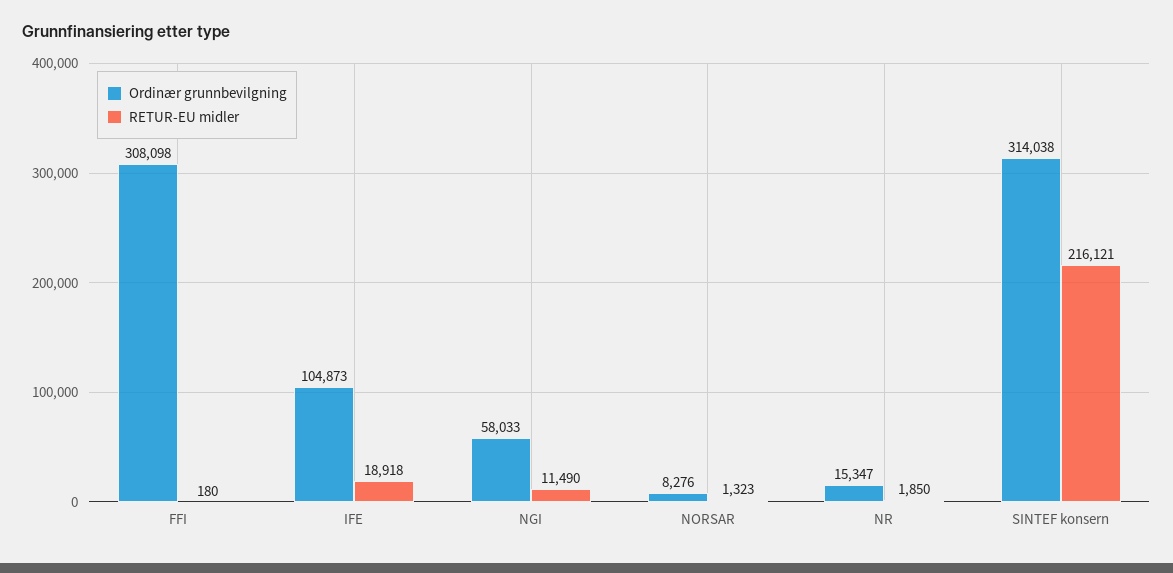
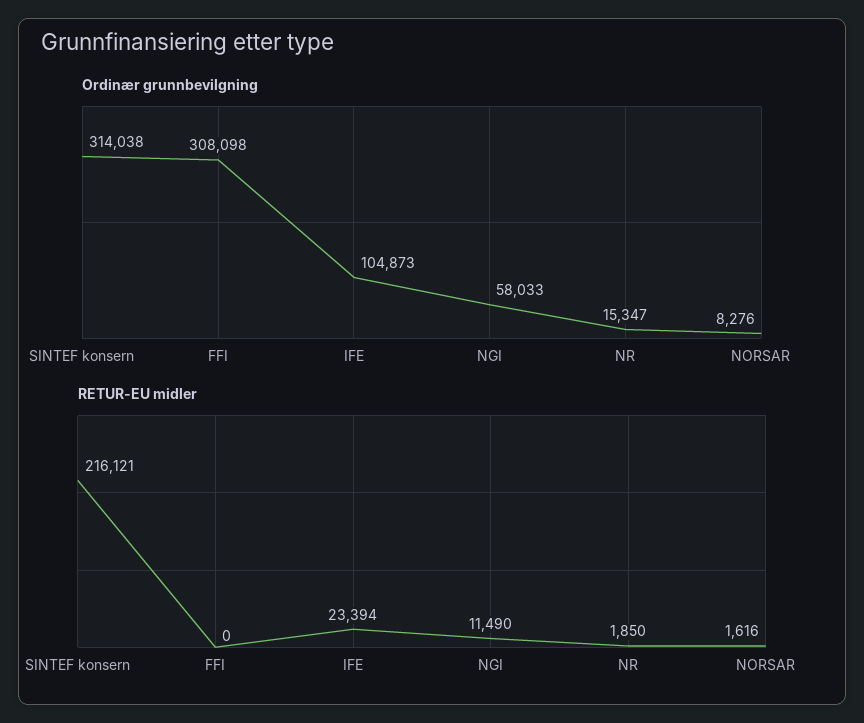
  {
    "Ordinær grunnbevilgning": {
      "FFI": 308098,
      "IFE": 104873,
      "NGI": 58033,
      "NORSAR": 8276,
      "NR": 15347,
      "SINTEF konsern": 314038
    },
    "RETUR-EU midler": {
-     "FFI": 180,
+     "FFI": 0,
-     "IFE": 18918,
+     "IFE": 23394,
      "NGI": 11490,
-     "NORSAR": 1323,
+     "NORSAR": 1616,
      "NR": 1850,
      "SINTEF konsern": 216121
    }
  }

